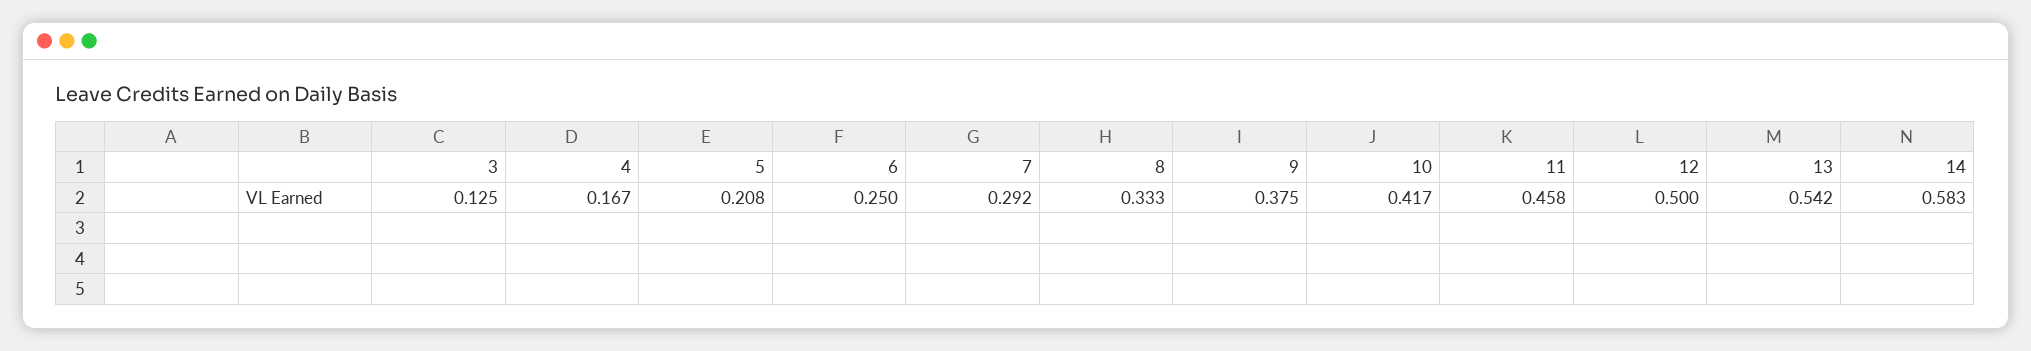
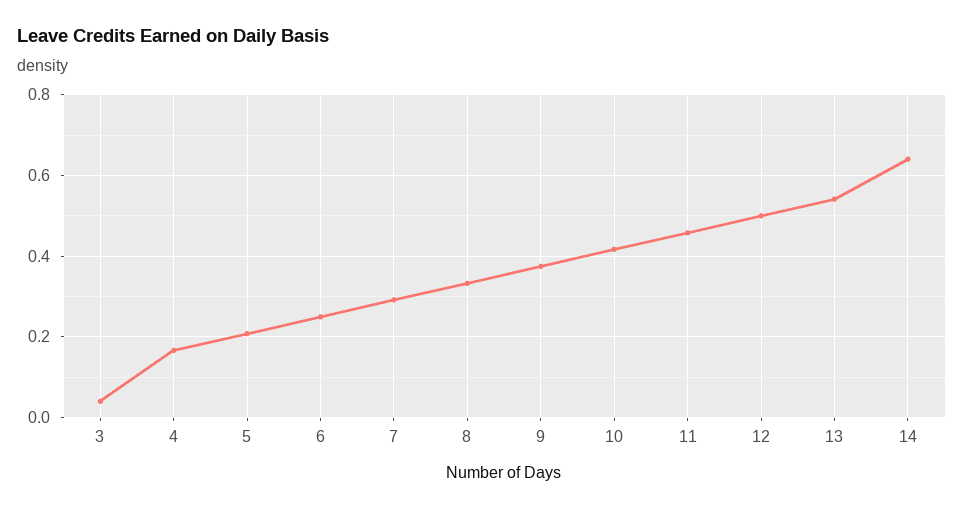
  {
-   "3": 0.125,
+   "3": 0.04,
    "4": 0.167,
    "5": 0.208,
    "6": 0.25,
    "7": 0.292,
    "8": 0.333,
    "9": 0.375,
    "10": 0.417,
    "11": 0.458,
    "12": 0.5,
    "13": 0.542,
-   "14": 0.583
+   "14": 0.64
  }

